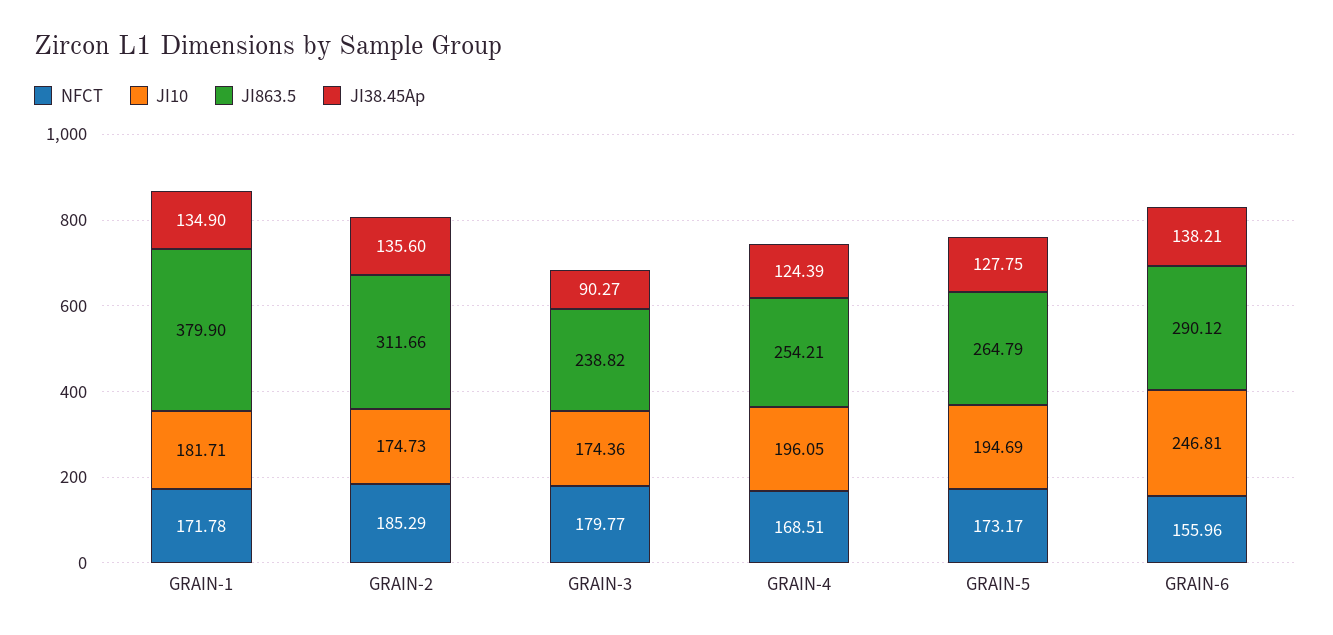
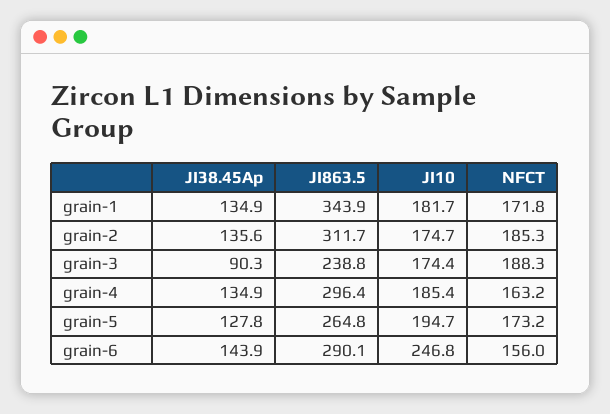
  {
    "NFCT": {
      "GRAIN-1": 171.78,
      "GRAIN-2": 185.29,
-     "GRAIN-3": 179.77,
+     "GRAIN-3": 188.3,
-     "GRAIN-4": 168.51,
+     "GRAIN-4": 163.2,
      "GRAIN-5": 173.17,
      "GRAIN-6": 155.96
    },
    "JI10": {
      "GRAIN-1": 181.71,
      "GRAIN-2": 174.73,
      "GRAIN-3": 174.36,
-     "GRAIN-4": 196.05,
+     "GRAIN-4": 185.4,
      "GRAIN-5": 194.69,
      "GRAIN-6": 246.81
    },
    "JI863.5": {
-     "GRAIN-1": 379.9,
+     "GRAIN-1": 343.9,
      "GRAIN-2": 311.66,
      "GRAIN-3": 238.82,
-     "GRAIN-4": 254.21,
+     "GRAIN-4": 296.4,
      "GRAIN-5": 264.79,
      "GRAIN-6": 290.12
    },
    "JI38.45Ap": {
      "GRAIN-1": 134.9,
      "GRAIN-2": 135.6,
      "GRAIN-3": 90.27,
-     "GRAIN-4": 124.39,
+     "GRAIN-4": 134.9,
      "GRAIN-5": 127.75,
-     "GRAIN-6": 138.21
+     "GRAIN-6": 143.9
    }
  }

